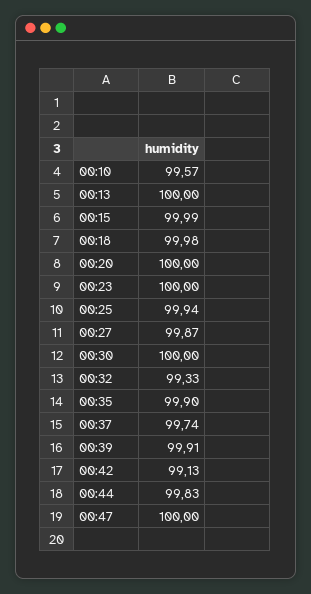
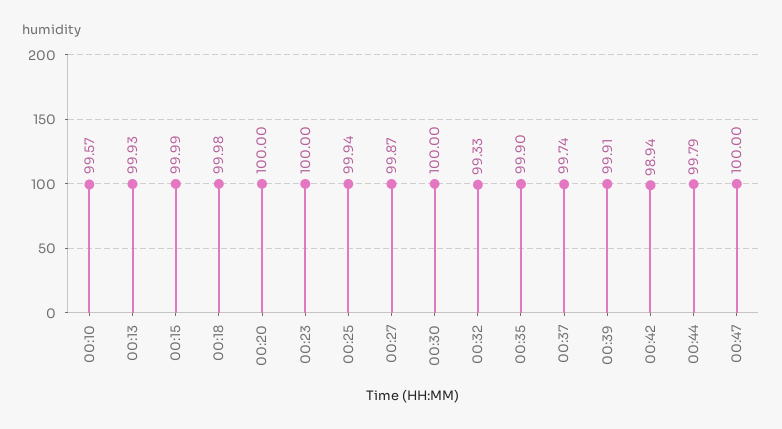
  {
    "00:10": 99.57,
-   "00:13": 100,
+   "00:13": 99.93,
    "00:15": 99.99,
    "00:18": 99.98,
    "00:20": 100,
    "00:23": 100,
    "00:25": 99.94,
    "00:27": 99.87,
    "00:30": 100,
    "00:32": 99.33,
    "00:35": 99.9,
    "00:37": 99.74,
    "00:39": 99.91,
-   "00:42": 99.13,
+   "00:42": 98.94,
-   "00:44": 99.83,
+   "00:44": 99.79,
    "00:47": 100
  }

